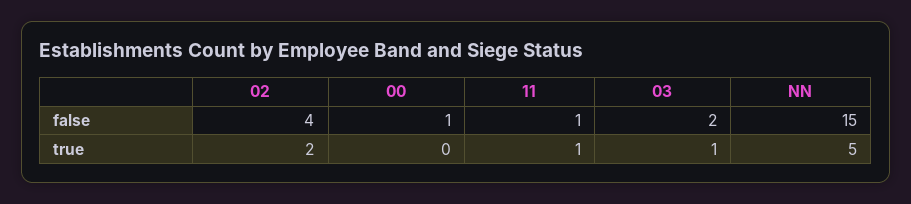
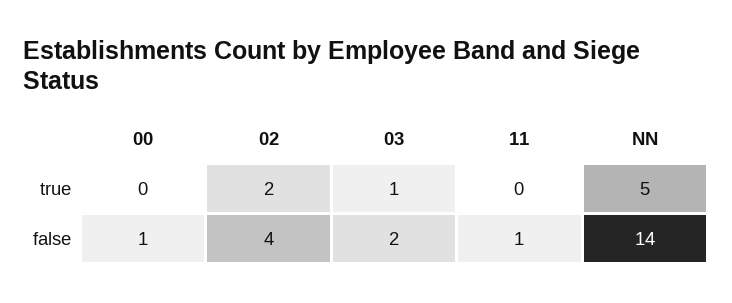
  {
    "02": {
      "false": 4,
      "true": 2
    },
    "00": {
      "false": 1,
      "true": 0
    },
    "11": {
      "false": 1,
-     "true": 1
+     "true": 0
    },
    "03": {
      "false": 2,
      "true": 1
    },
    "NN": {
-     "false": 15,
+     "false": 14,
      "true": 5
    }
  }

